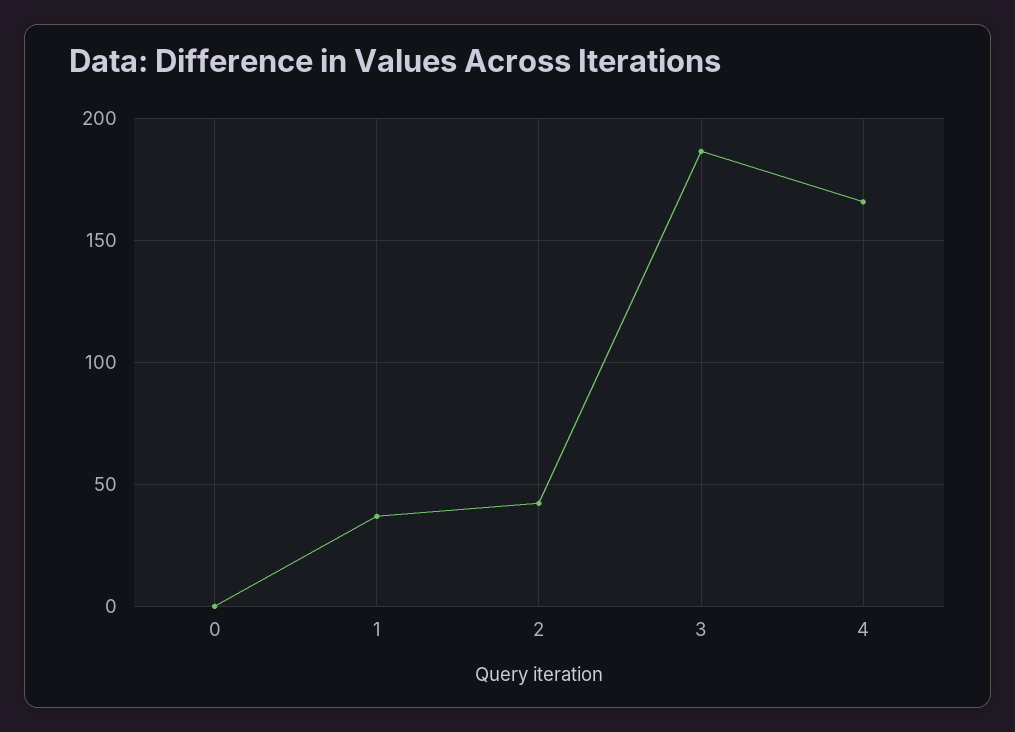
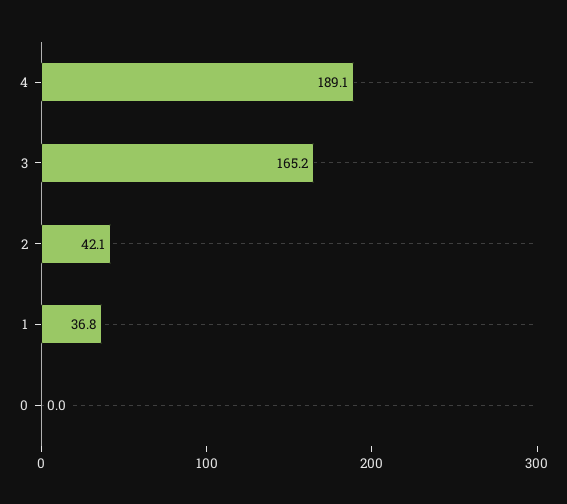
  {
    "0": 0,
    "1": 36.8,
    "2": 42.1,
-   "3": 185,
+   "3": 165.2,
-   "4": 165
+   "4": 189.1
  }

